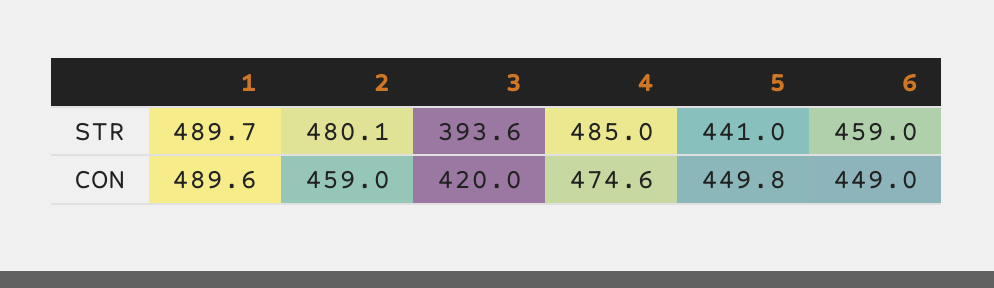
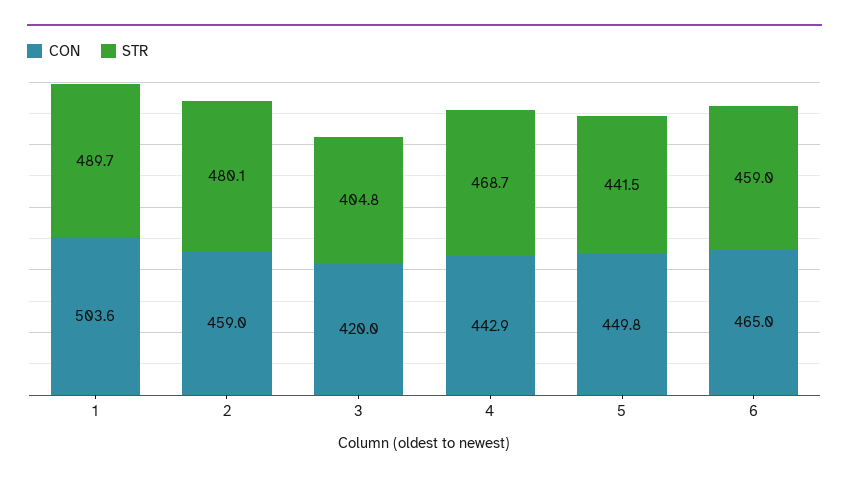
  {
    "STR": {
      "1": 489.7,
      "2": 480.1,
-     "3": 393.6,
+     "3": 404.8,
-     "4": 485,
+     "4": 468.7,
-     "5": 441,
+     "5": 441.5,
      "6": 459
    },
    "CON": {
-     "1": 489.6,
+     "1": 503.6,
      "2": 459,
      "3": 420,
-     "4": 474.6,
+     "4": 442.9,
      "5": 449.8,
-     "6": 449
+     "6": 465
    }
  }

